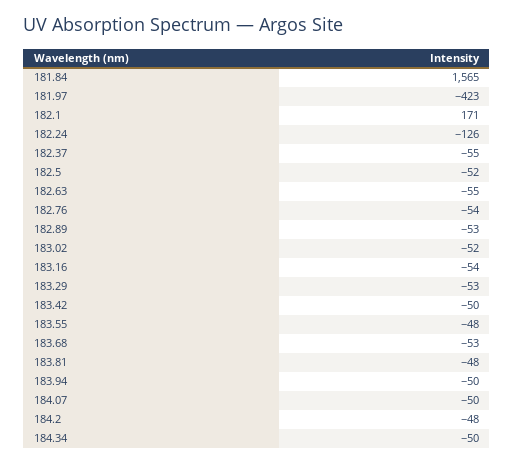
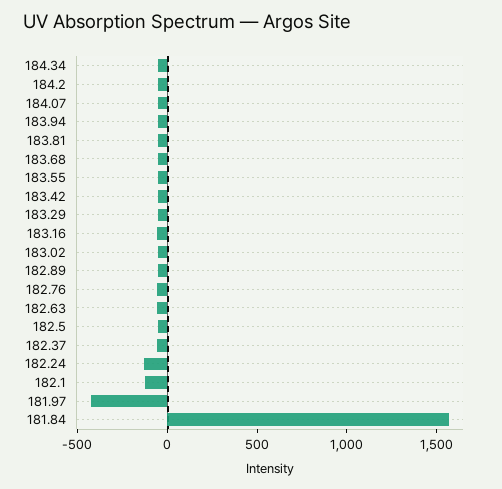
  {
    "181.84": 1565,
    "181.97": -423,
-   "182.1": 171,
+   "182.1": -100,
    "182.24": -126,
    "182.37": -55,
    "182.5": -52,
    "182.63": -55,
    "182.76": -54,
    "182.89": -53,
    "183.02": -52,
    "183.16": -54,
    "183.29": -53,
    "183.42": -50,
    "183.55": -48,
    "183.68": -53,
    "183.81": -48,
    "183.94": -50,
    "184.07": -50,
    "184.2": -48,
    "184.34": -50
  }

